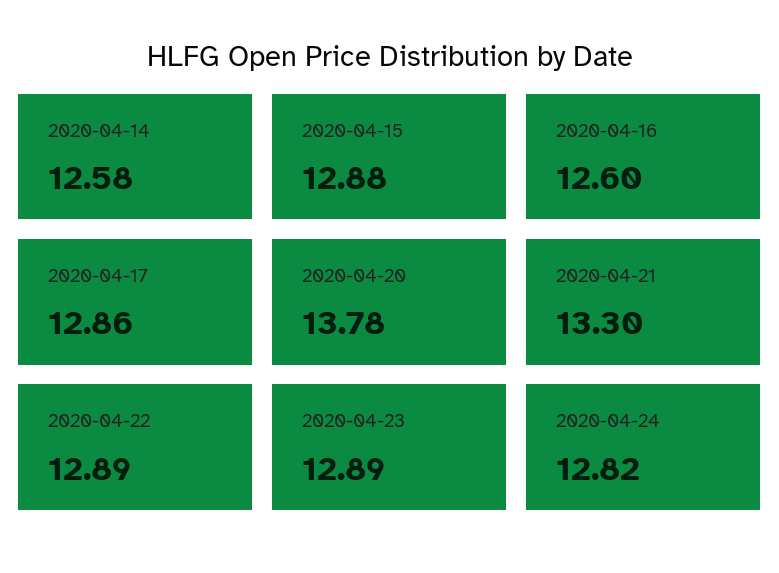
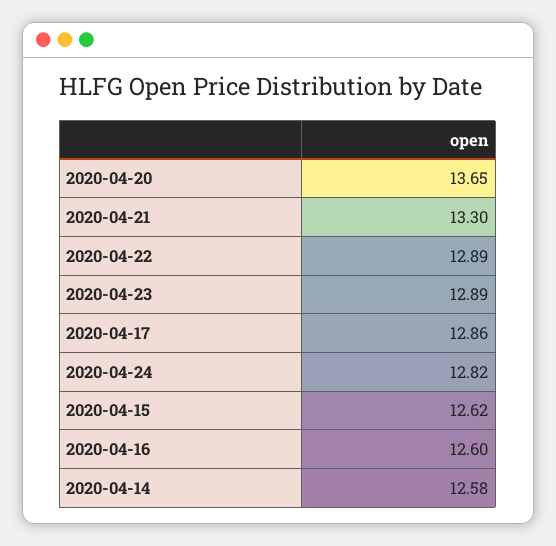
  {
    "2020-04-14": 12.58,
-   "2020-04-15": 12.88,
+   "2020-04-15": 12.62,
    "2020-04-16": 12.6,
    "2020-04-17": 12.86,
-   "2020-04-20": 13.78,
+   "2020-04-20": 13.65,
    "2020-04-21": 13.3,
    "2020-04-22": 12.89,
    "2020-04-23": 12.89,
    "2020-04-24": 12.82
  }

